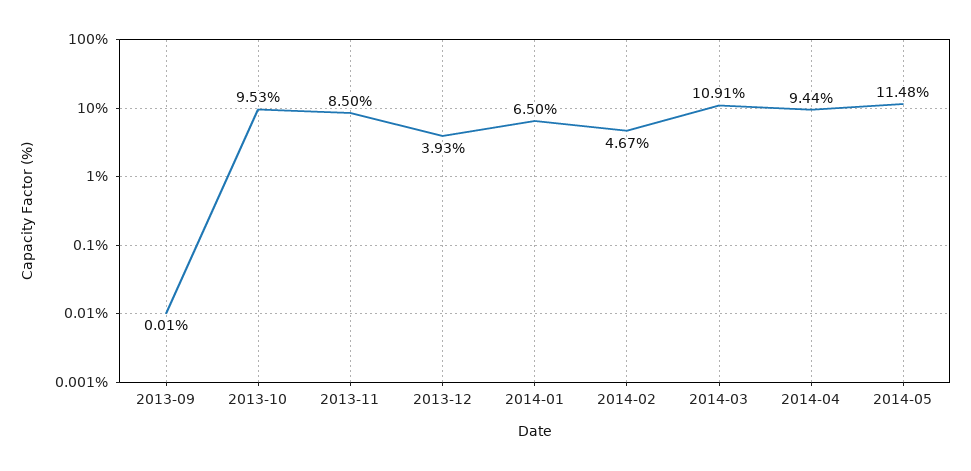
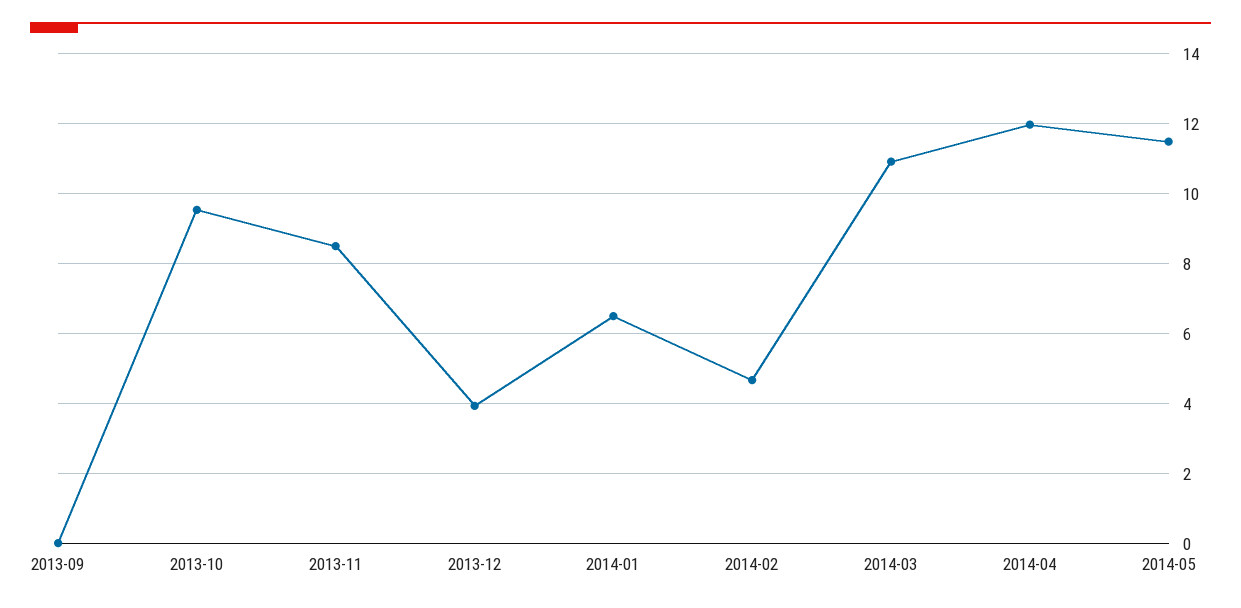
  {
    "2013-09": 0.01,
    "2013-10": 9.53,
    "2013-11": 8.5,
    "2013-12": 3.93,
    "2014-01": 6.5,
    "2014-02": 4.67,
    "2014-03": 10.91,
-   "2014-04": 9.44,
+   "2014-04": 12,
    "2014-05": 11.48
  }

